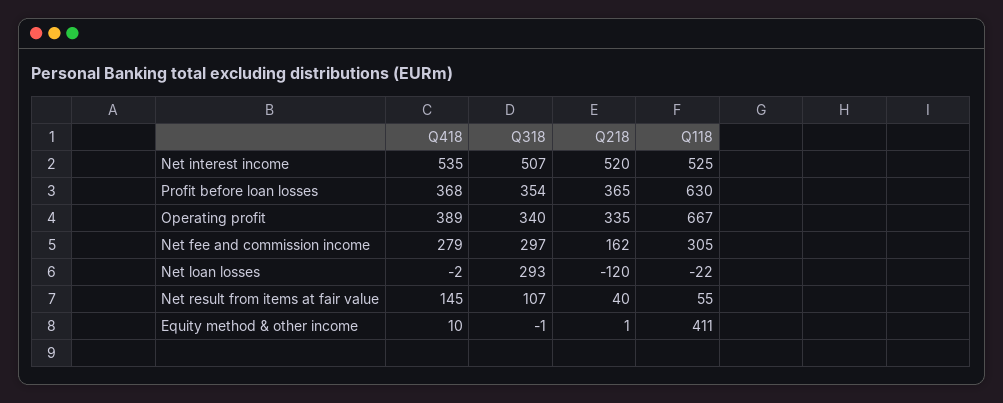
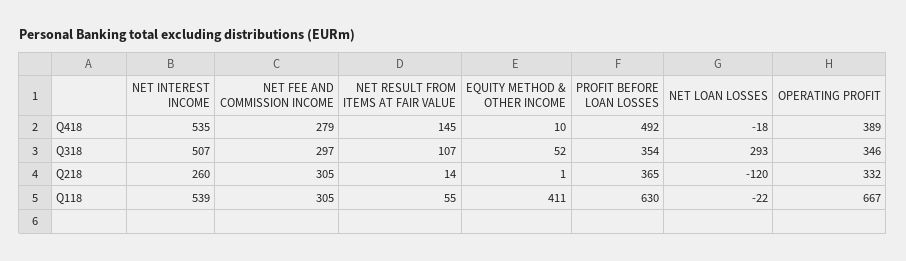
  {
    "Q418": {
      "Net interest income": 535,
-     "Profit before loan losses": 368,
+     "Profit before loan losses": 492,
      "Operating profit": 389,
      "Net fee and commission income": 279,
-     "Net loan losses": -2,
+     "Net loan losses": -18,
      "Net result from items at fair value": 145,
      "Equity method & other income": 10
    },
    "Q318": {
      "Net interest income": 507,
      "Profit before loan losses": 354,
-     "Operating profit": 340,
+     "Operating profit": 346,
      "Net fee and commission income": 297,
      "Net loan losses": 293,
      "Net result from items at fair value": 107,
-     "Equity method & other income": -1
+     "Equity method & other income": 52
    },
    "Q218": {
-     "Net interest income": 520,
+     "Net interest income": 260,
      "Profit before loan losses": 365,
-     "Operating profit": 335,
+     "Operating profit": 332,
-     "Net fee and commission income": 162,
+     "Net fee and commission income": 305,
      "Net loan losses": -120,
-     "Net result from items at fair value": 40,
+     "Net result from items at fair value": 14,
      "Equity method & other income": 1
    },
    "Q118": {
-     "Net interest income": 525,
+     "Net interest income": 539,
      "Profit before loan losses": 630,
      "Operating profit": 667,
      "Net fee and commission income": 305,
      "Net loan losses": -22,
      "Net result from items at fair value": 55,
      "Equity method & other income": 411
    }
  }

